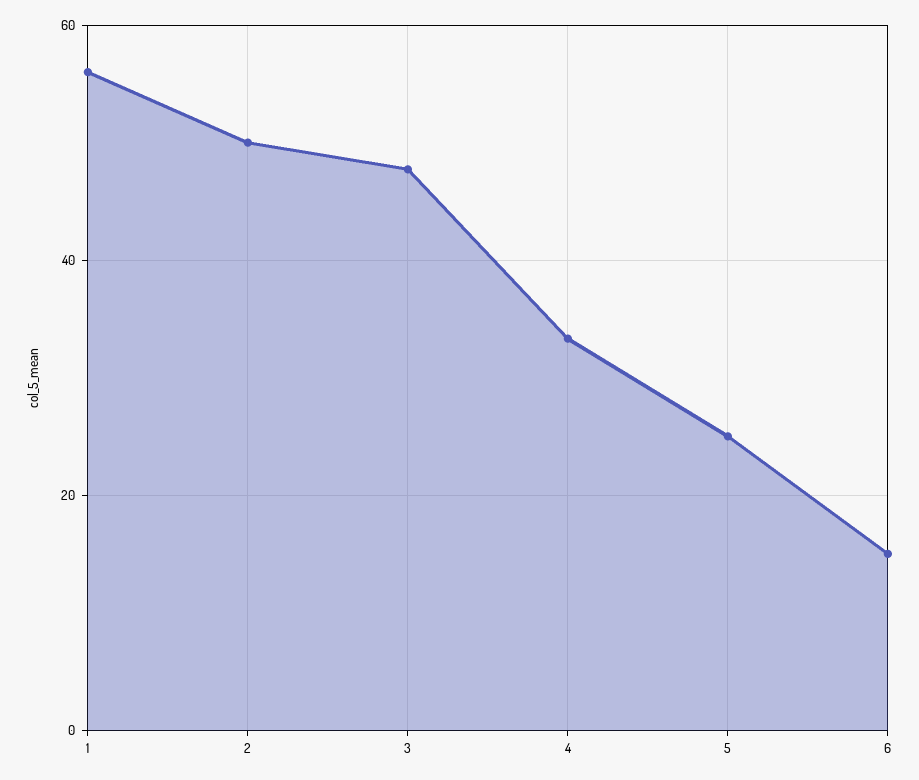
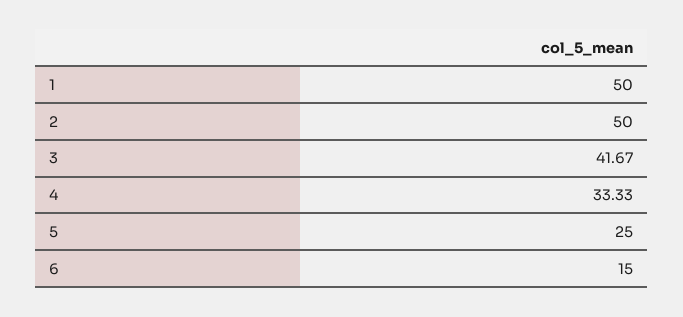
  {
-   "1": 56,
+   "1": 50,
    "2": 50,
-   "3": 48,
+   "3": 41.67,
    "4": 33.33,
    "5": 25,
    "6": 15
  }

